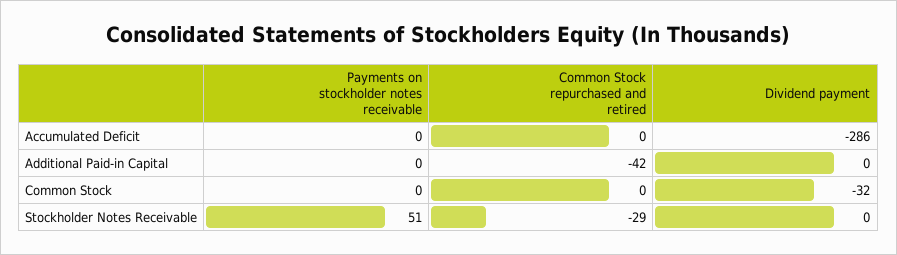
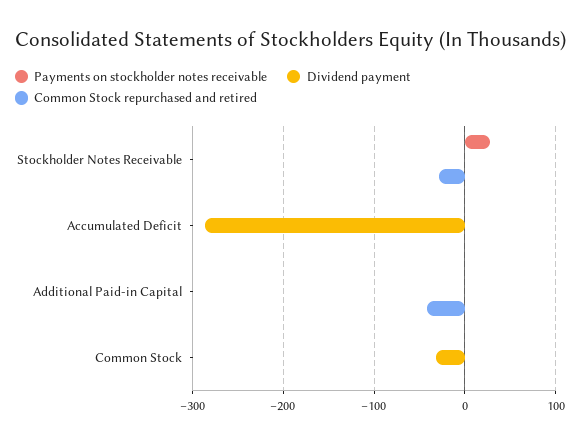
  {
    "Payments on stockholder notes receivable": {
      "Accumulated Deficit": 0,
      "Additional Paid-in Capital": 0,
      "Common Stock": 0,
-     "Stockholder Notes Receivable": 51
+     "Stockholder Notes Receivable": 30
    },
    "Common Stock repurchased and retired": {
      "Accumulated Deficit": 0,
      "Additional Paid-in Capital": -42,
      "Common Stock": 0,
      "Stockholder Notes Receivable": -29
    },
    "Dividend payment": {
      "Accumulated Deficit": -286,
      "Additional Paid-in Capital": 0,
      "Common Stock": -32,
      "Stockholder Notes Receivable": 0
    }
  }

